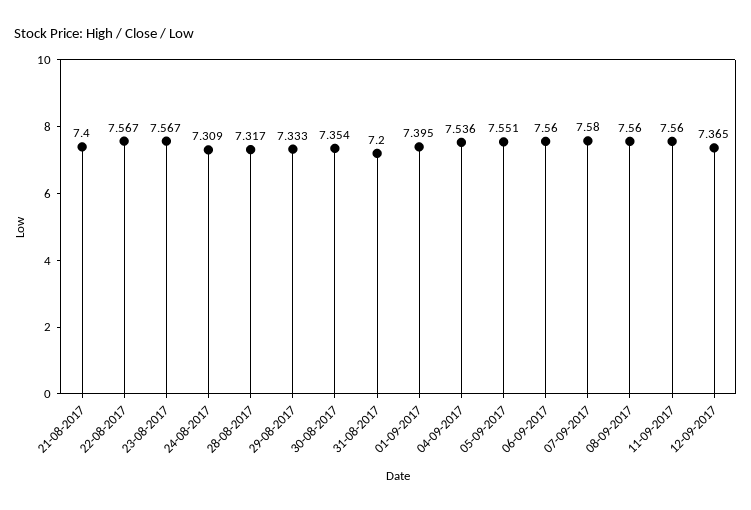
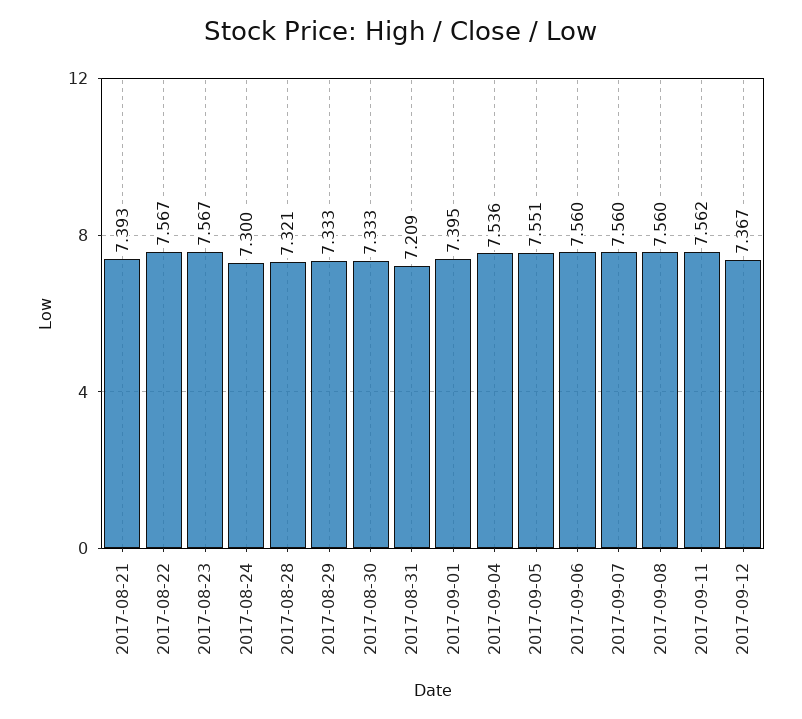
  {
-   "21-08-2017": 7.4,
+   "21-08-2017": 7.393,
    "22-08-2017": 7.567,
    "23-08-2017": 7.567,
-   "24-08-2017": 7.309,
+   "24-08-2017": 7.3,
-   "28-08-2017": 7.317,
+   "28-08-2017": 7.321,
    "29-08-2017": 7.333,
-   "30-08-2017": 7.354,
+   "30-08-2017": 7.333,
-   "31-08-2017": 7.2,
+   "31-08-2017": 7.209,
    "01-09-2017": 7.395,
    "04-09-2017": 7.536,
    "05-09-2017": 7.551,
    "06-09-2017": 7.56,
-   "07-09-2017": 7.58,
+   "07-09-2017": 7.56,
    "08-09-2017": 7.56,
-   "11-09-2017": 7.56,
+   "11-09-2017": 7.562,
-   "12-09-2017": 7.365
+   "12-09-2017": 7.367
  }

